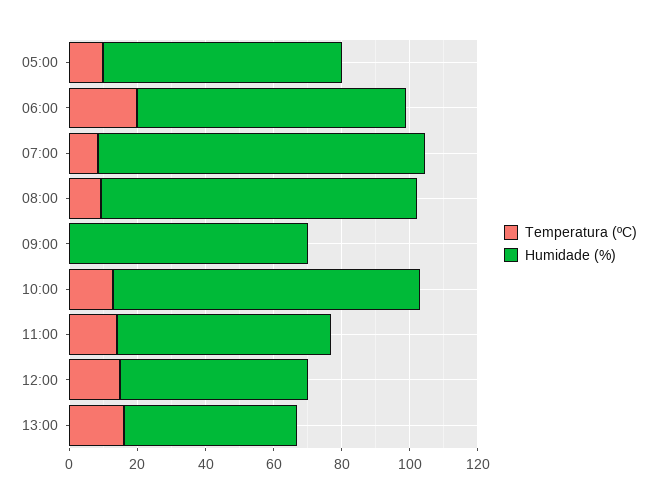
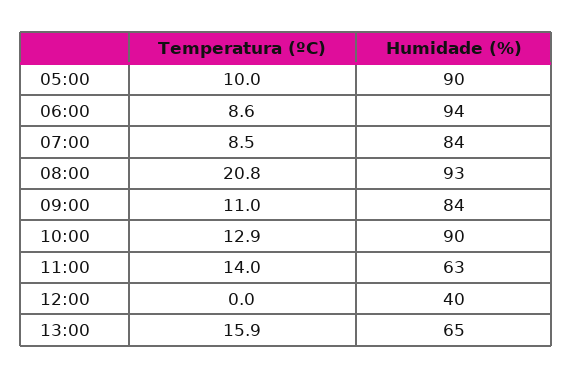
  {
    "Temperatura (ºC)": {
      "05:00": 10,
-     "06:00": 20,
+     "06:00": 8.6,
      "07:00": 8.5,
-     "08:00": 10,
+     "08:00": 20.8,
-     "09:00": 0,
+     "09:00": 11,
      "10:00": 12.9,
      "11:00": 14,
-     "12:00": 15,
+     "12:00": 0,
      "13:00": 15.9
    },
    "Humidade (%)": {
-     "05:00": 70,
+     "05:00": 90,
-     "06:00": 80,
+     "06:00": 94,
-     "07:00": 95,
+     "07:00": 84,
      "08:00": 93,
-     "09:00": 70,
+     "09:00": 84,
      "10:00": 90,
      "11:00": 63,
-     "12:00": 55,
+     "12:00": 40,
-     "13:00": 50
+     "13:00": 65
    }
  }

